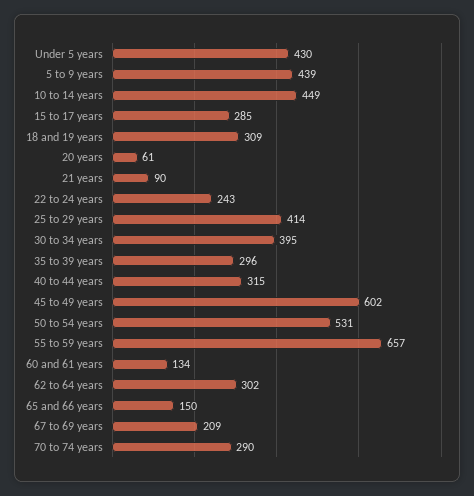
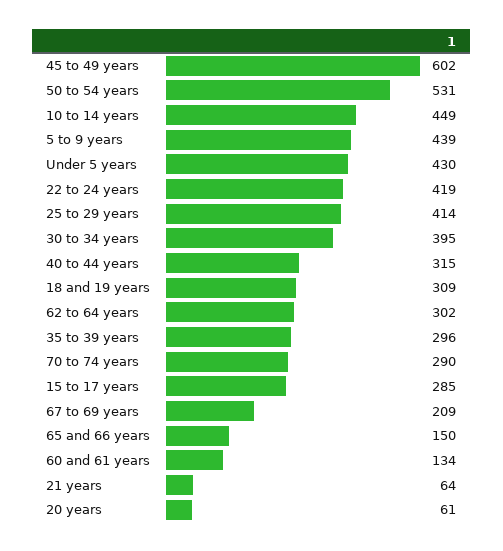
  {
    "Under 5 years": 430,
    "5 to 9 years": 439,
    "10 to 14 years": 449,
    "15 to 17 years": 285,
    "18 and 19 years": 309,
    "20 years": 61,
-   "21 years": 90,
+   "21 years": 64,
-   "22 to 24 years": 243,
+   "22 to 24 years": 419,
    "25 to 29 years": 414,
    "30 to 34 years": 395,
    "35 to 39 years": 296,
    "40 to 44 years": 315,
    "45 to 49 years": 602,
    "50 to 54 years": 531,
-   "55 to 59 years": 657,
    "60 and 61 years": 134,
    "62 to 64 years": 302,
    "65 and 66 years": 150,
    "67 to 69 years": 209,
    "70 to 74 years": 290
  }

